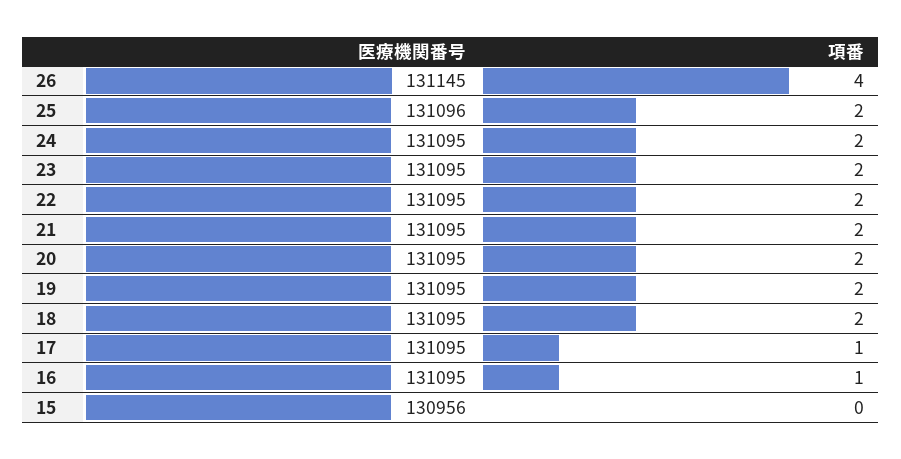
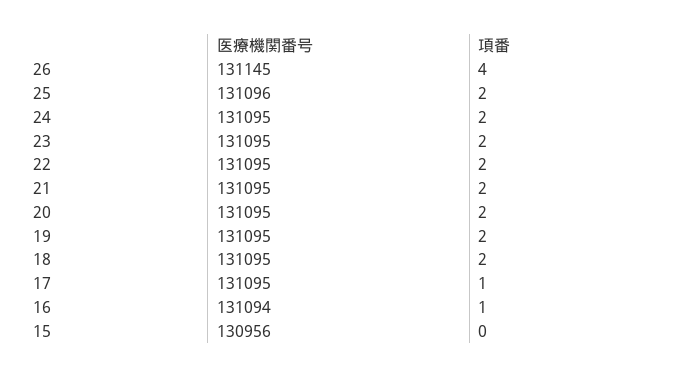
  {
    "医療機関番号": {
      "26": 131145,
      "25": 131096,
      "24": 131095,
      "23": 131095,
      "22": 131095,
      "21": 131095,
      "20": 131095,
      "19": 131095,
      "18": 131095,
      "17": 131095,
-     "16": 131095,
+     "16": 131094,
      "15": 130956
    },
    "項番": {
      "26": 4,
      "25": 2,
      "24": 2,
      "23": 2,
      "22": 2,
      "21": 2,
      "20": 2,
      "19": 2,
      "18": 2,
      "17": 1,
      "16": 1,
      "15": 0
    }
  }

